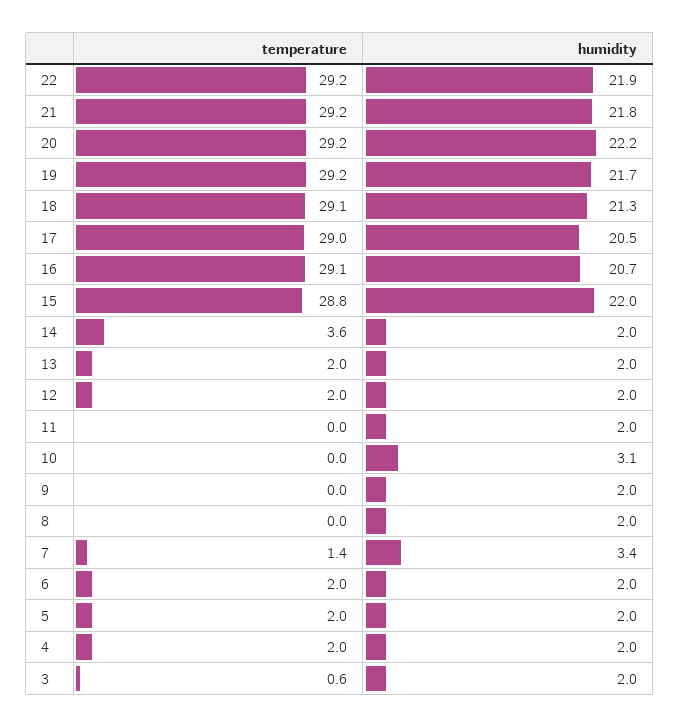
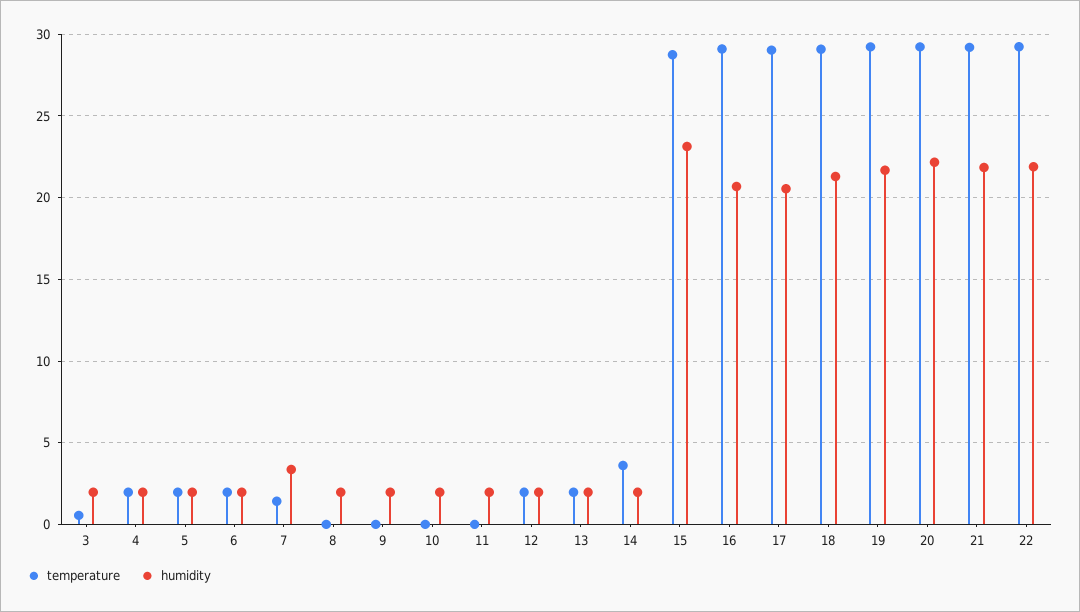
  {
    "temperature": {
      "22": 29.2,
      "21": 29.2,
      "20": 29.2,
      "19": 29.2,
      "18": 29.1,
      "17": 29,
      "16": 29.1,
      "15": 28.8,
      "14": 3.6,
      "13": 2,
      "12": 2,
      "11": 0,
      "10": 0,
      "9": 0,
      "8": 0,
      "7": 1.4,
      "6": 2,
      "5": 2,
      "4": 2,
      "3": 0.6
    },
    "humidity": {
      "22": 21.9,
      "21": 21.8,
      "20": 22.2,
      "19": 21.7,
      "18": 21.3,
      "17": 20.5,
      "16": 20.7,
-     "15": 22,
+     "15": 23,
      "14": 2,
      "13": 2,
      "12": 2,
      "11": 2,
-     "10": 3.1,
+     "10": 2,
      "9": 2,
      "8": 2,
      "7": 3.4,
      "6": 2,
      "5": 2,
      "4": 2,
      "3": 2
    }
  }

